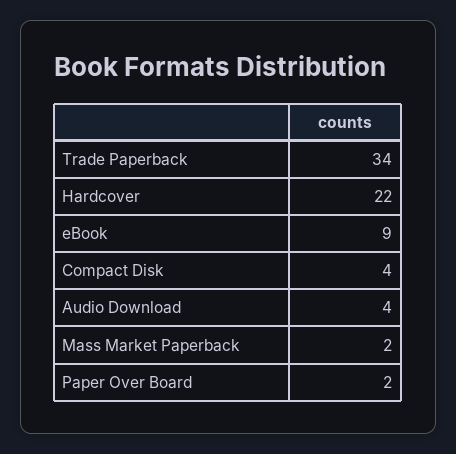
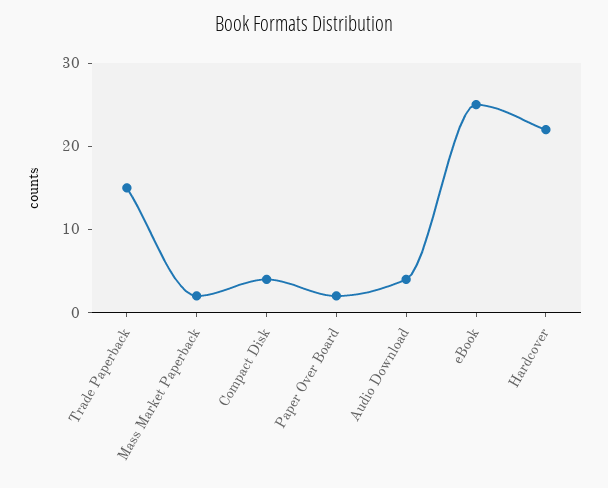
  {
-   "Trade Paperback": 34,
+   "Trade Paperback": 15,
    "Hardcover": 22,
-   "eBook": 9,
+   "eBook": 25,
    "Compact Disk": 4,
    "Audio Download": 4,
    "Mass Market Paperback": 2,
    "Paper Over Board": 2
  }

